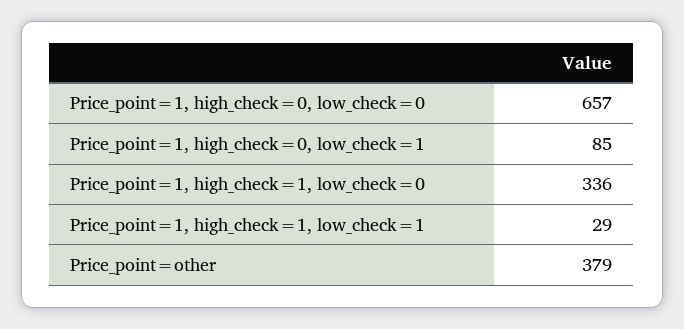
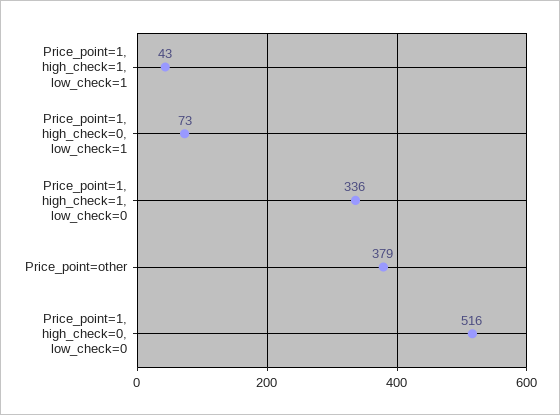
  {
-   "Price_point=1, high_check=0, low_check=0": 657,
+   "Price_point=1, high_check=0, low_check=0": 516,
-   "Price_point=1, high_check=0, low_check=1": 85,
+   "Price_point=1, high_check=0, low_check=1": 73,
    "Price_point=1, high_check=1, low_check=0": 336,
-   "Price_point=1, high_check=1, low_check=1": 29,
+   "Price_point=1, high_check=1, low_check=1": 43,
    "Price_point=other": 379
  }

